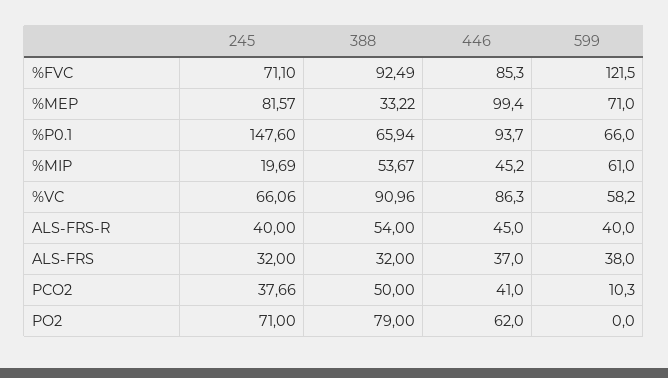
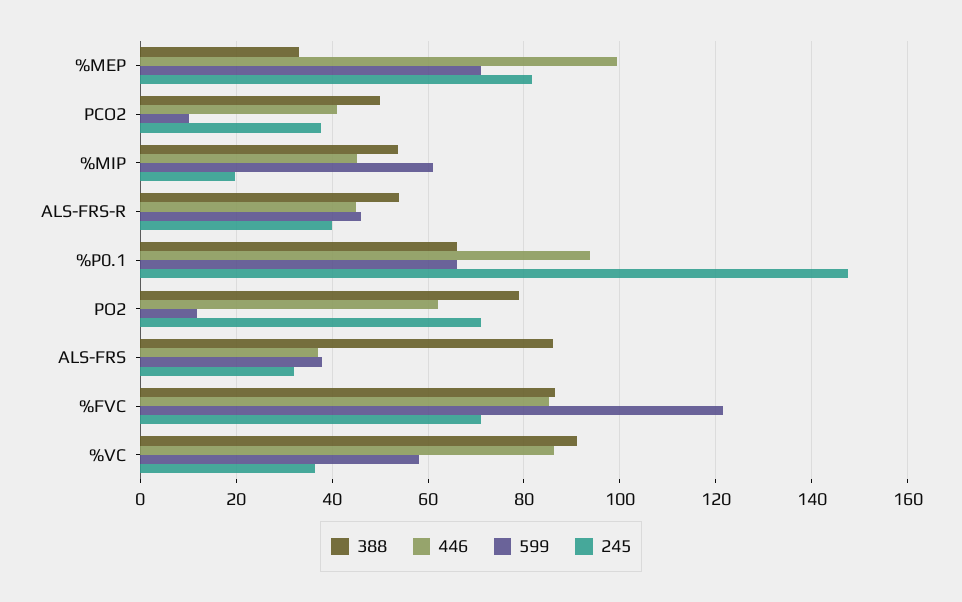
  {
    "245": {
      "%FVC": 71.1,
      "%MEP": 81.57,
      "%P0.1": 147.6,
      "%MIP": 19.69,
-     "%VC": 66.06,
+     "%VC": 36,
      "ALS-FRS-R": 40,
      "ALS-FRS": 32,
      "PCO2": 37.66,
      "PO2": 71
    },
    "388": {
-     "%FVC": 92.49,
+     "%FVC": 86,
      "%MEP": 33.22,
      "%P0.1": 65.94,
      "%MIP": 53.67,
      "%VC": 90.96,
      "ALS-FRS-R": 54,
-     "ALS-FRS": 32,
+     "ALS-FRS": 86,
      "PCO2": 50,
      "PO2": 79
    },
    "446": {
      "%FVC": 85.3,
      "%MEP": 99.4,
      "%P0.1": 93.7,
      "%MIP": 45.2,
      "%VC": 86.3,
      "ALS-FRS-R": 45,
      "ALS-FRS": 37,
      "PCO2": 41,
      "PO2": 62
    },
    "599": {
      "%FVC": 121.5,
      "%MEP": 71,
      "%P0.1": 66,
      "%MIP": 61,
      "%VC": 58.2,
-     "ALS-FRS-R": 40,
+     "ALS-FRS-R": 46,
      "ALS-FRS": 38,
      "PCO2": 10.3,
-     "PO2": 0
+     "PO2": 12
    }
  }

